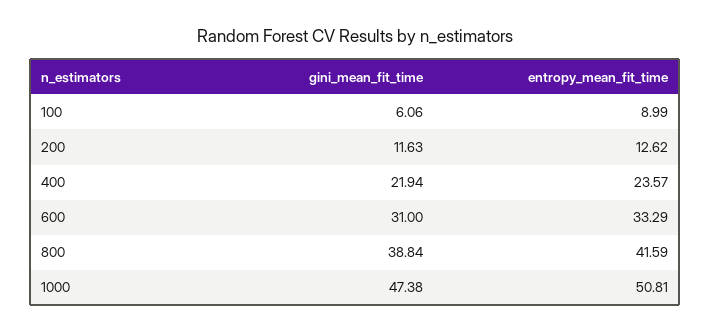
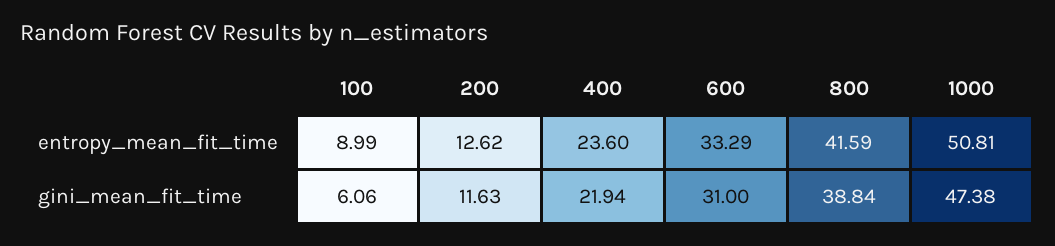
  {
    "gini_mean_fit_time": {
      "100": 6.06,
      "200": 11.63,
      "400": 21.94,
      "600": 31,
      "800": 38.84,
      "1000": 47.38
    },
    "entropy_mean_fit_time": {
      "100": 8.99,
      "200": 12.62,
-     "400": 23.57,
+     "400": 23.6,
      "600": 33.29,
      "800": 41.59,
      "1000": 50.81
    }
  }

